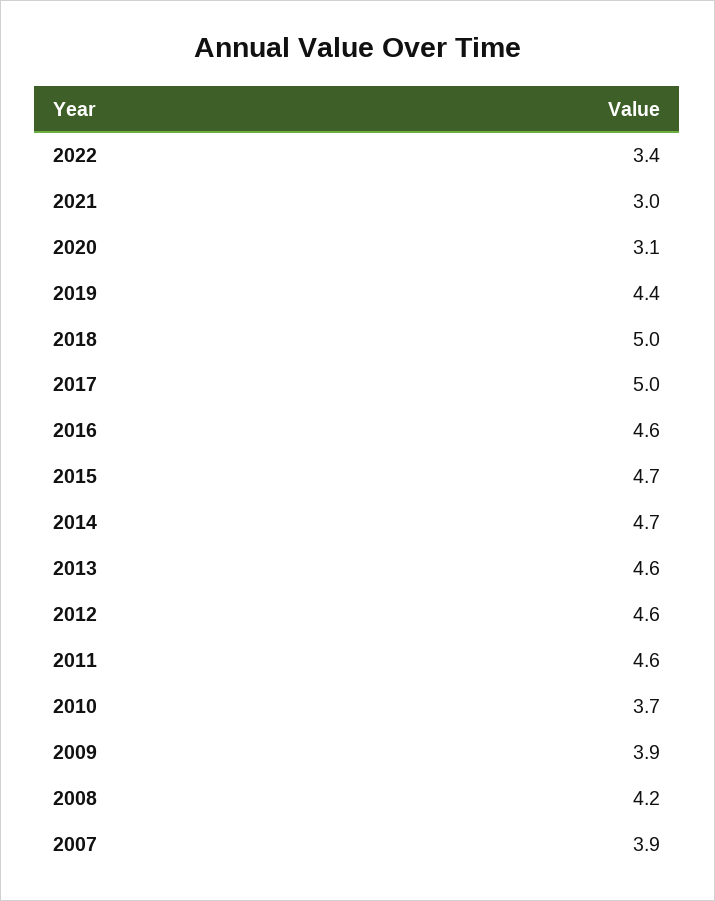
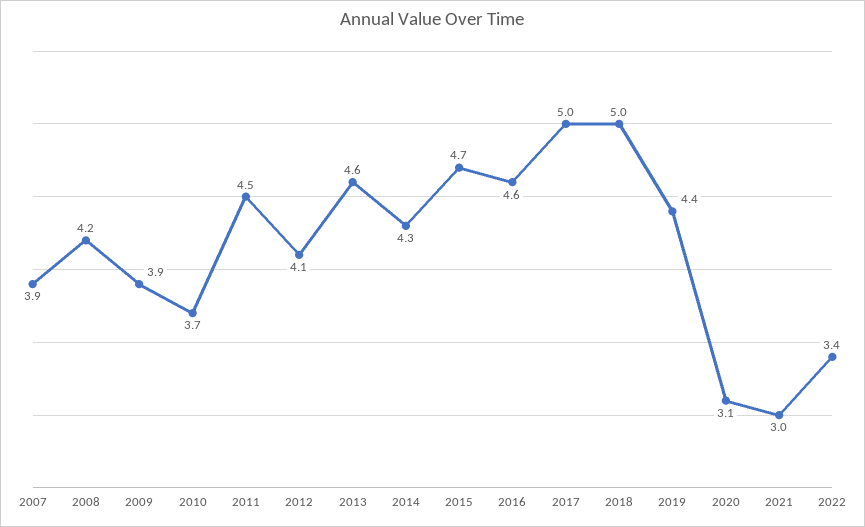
  {
    "2022": 3.4,
    "2021": 3,
    "2020": 3.1,
    "2019": 4.4,
    "2018": 5,
    "2017": 5,
    "2016": 4.6,
    "2015": 4.7,
-   "2014": 4.7,
+   "2014": 4.3,
    "2013": 4.6,
-   "2012": 4.6,
+   "2012": 4.1,
-   "2011": 4.6,
+   "2011": 4.5,
    "2010": 3.7,
    "2009": 3.9,
    "2008": 4.2,
    "2007": 3.9
  }

